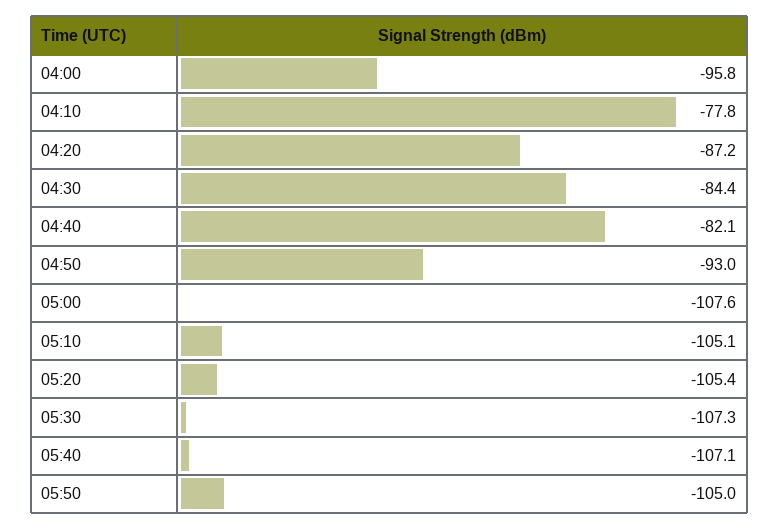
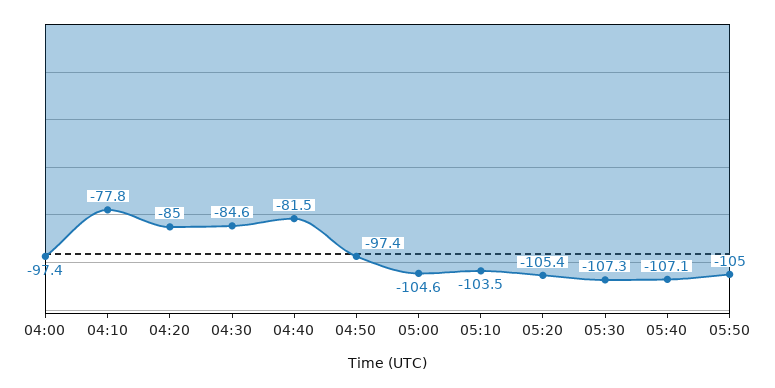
  {
-   "04:00": -95.8,
+   "04:00": -97.4,
    "04:10": -77.8,
-   "04:20": -87.2,
+   "04:20": -85,
-   "04:30": -84.4,
+   "04:30": -84.6,
-   "04:40": -82.1,
+   "04:40": -81.5,
-   "04:50": -93,
+   "04:50": -97.4,
-   "05:00": -107.6,
+   "05:00": -104.6,
-   "05:10": -105.1,
+   "05:10": -103.5,
    "05:20": -105.4,
    "05:30": -107.3,
    "05:40": -107.1,
    "05:50": -105
  }

